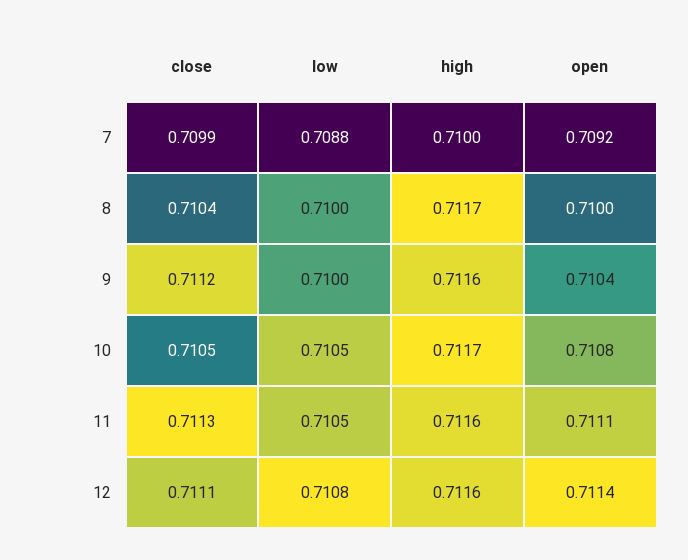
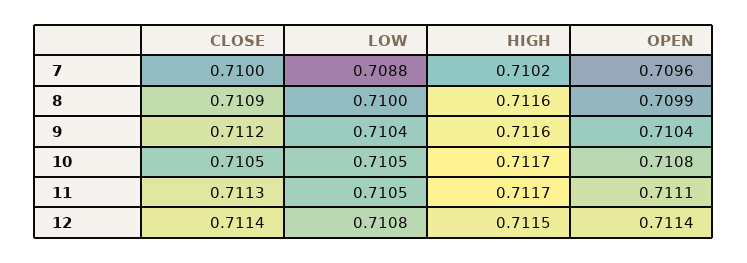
  {
    "close": {
-     "7": 0.7099,
+     "7": 0.71,
-     "8": 0.7104,
+     "8": 0.7109,
      "9": 0.7112,
      "10": 0.7105,
      "11": 0.7113,
-     "12": 0.7111
+     "12": 0.7114
    },
    "low": {
      "7": 0.7088,
      "8": 0.71,
-     "9": 0.71,
+     "9": 0.7104,
      "10": 0.7105,
      "11": 0.7105,
      "12": 0.7108
    },
    "high": {
-     "7": 0.71,
+     "7": 0.7102,
-     "8": 0.7117,
+     "8": 0.7116,
      "9": 0.7116,
      "10": 0.7117,
-     "11": 0.7116,
+     "11": 0.7117,
-     "12": 0.7116
+     "12": 0.7115
    },
    "open": {
-     "7": 0.7092,
+     "7": 0.7096,
-     "8": 0.71,
+     "8": 0.7099,
      "9": 0.7104,
      "10": 0.7108,
      "11": 0.7111,
      "12": 0.7114
    }
  }

